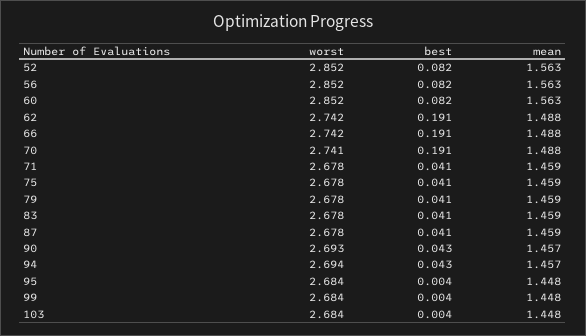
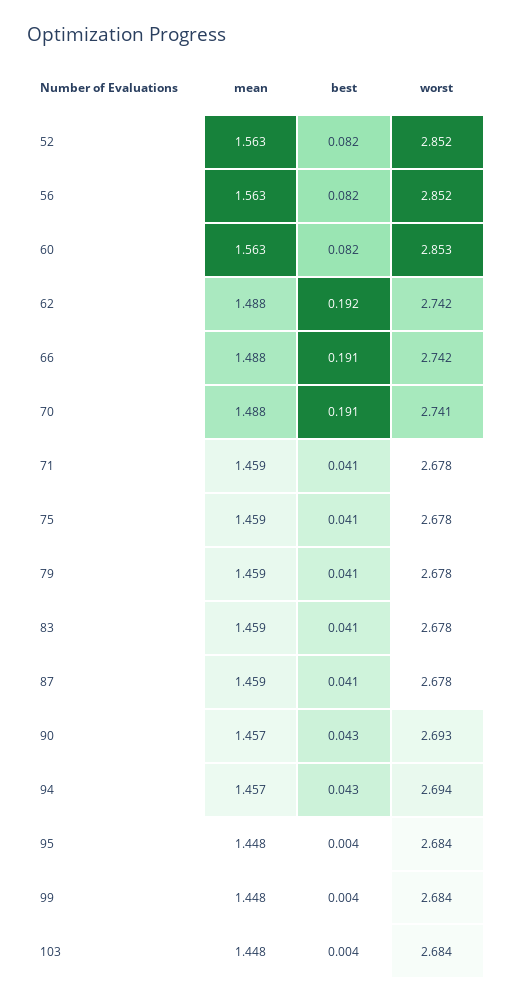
  {
    "worst": {
      "52": 2.852,
      "56": 2.852,
-     "60": 2.852,
+     "60": 2.853,
      "62": 2.742,
      "66": 2.742,
      "70": 2.741,
      "71": 2.678,
      "75": 2.678,
      "79": 2.678,
      "83": 2.678,
      "87": 2.678,
      "90": 2.693,
      "94": 2.694,
      "95": 2.684,
      "99": 2.684,
      "103": 2.684
    },
    "best": {
      "52": 0.082,
      "56": 0.082,
      "60": 0.082,
-     "62": 0.191,
+     "62": 0.192,
      "66": 0.191,
      "70": 0.191,
      "71": 0.041,
      "75": 0.041,
      "79": 0.041,
      "83": 0.041,
      "87": 0.041,
      "90": 0.043,
      "94": 0.043,
      "95": 0.004,
      "99": 0.004,
      "103": 0.004
    },
    "mean": {
      "52": 1.563,
      "56": 1.563,
      "60": 1.563,
      "62": 1.488,
      "66": 1.488,
      "70": 1.488,
      "71": 1.459,
      "75": 1.459,
      "79": 1.459,
      "83": 1.459,
      "87": 1.459,
      "90": 1.457,
      "94": 1.457,
      "95": 1.448,
      "99": 1.448,
      "103": 1.448
    }
  }

